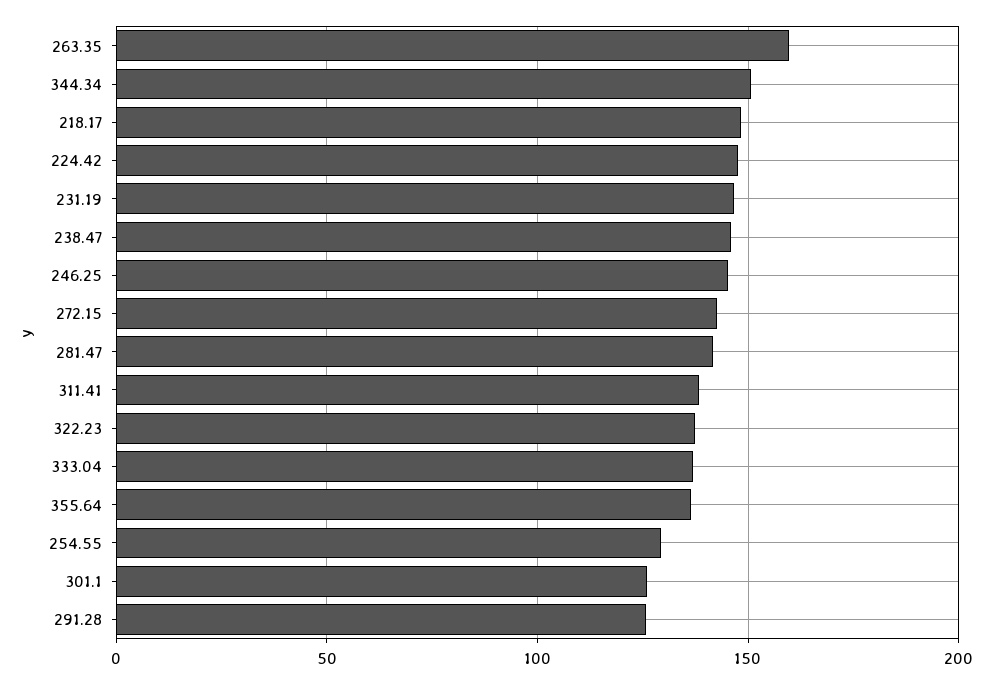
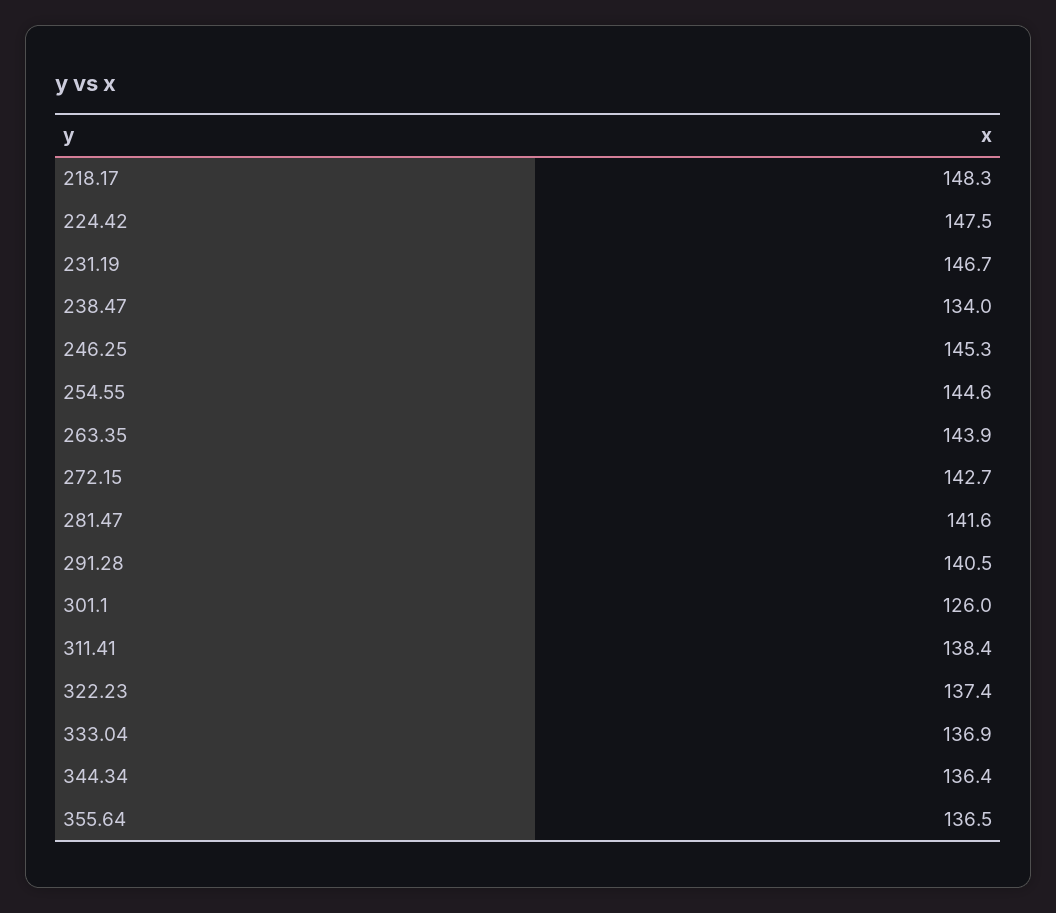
  {
-   "263.35": 160,
+   "263.35": 143.9,
-   "344.34": 150,
+   "344.34": 136.4,
    "218.17": 148.3,
    "224.42": 147.5,
    "231.19": 146.7,
-   "238.47": 145,
+   "238.47": 134,
    "246.25": 145.3,
    "272.15": 142.7,
    "281.47": 141.6,
    "311.41": 138.4,
    "322.23": 137.4,
    "333.04": 136.9,
    "355.64": 136.5,
-   "254.55": 130,
+   "254.55": 144.6,
    "301.1": 126,
-   "291.28": 125
+   "291.28": 140.5
  }

